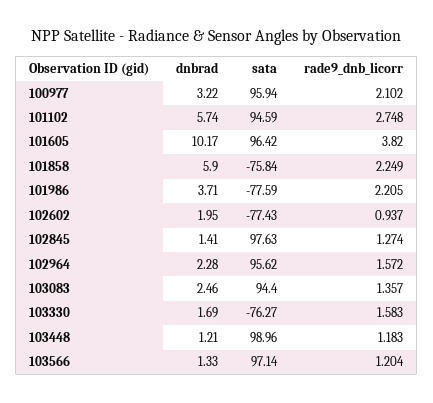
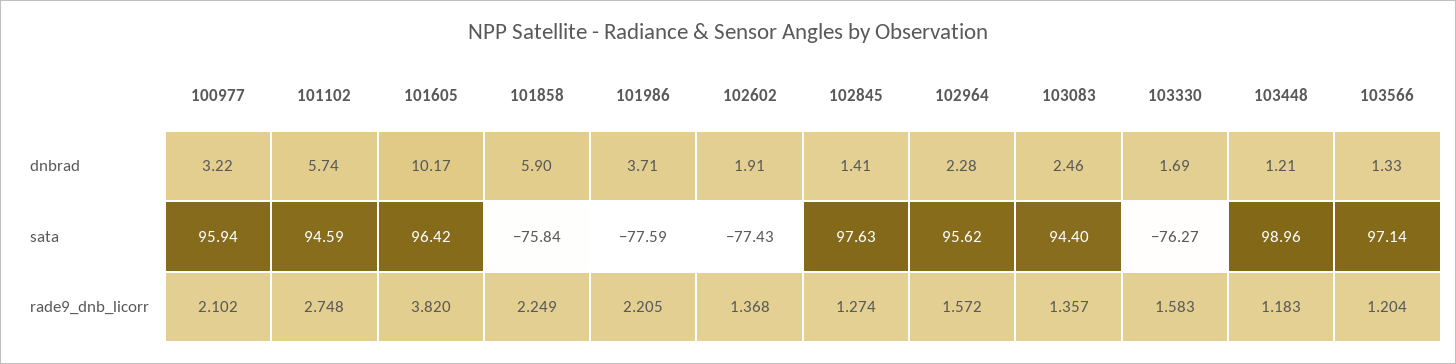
  {
    "dnbrad": {
      "100977": 3.22,
      "101102": 5.74,
      "101605": 10.17,
      "101858": 5.9,
      "101986": 3.71,
-     "102602": 1.95,
+     "102602": 1.91,
      "102845": 1.41,
      "102964": 2.28,
      "103083": 2.46,
      "103330": 1.69,
      "103448": 1.21,
      "103566": 1.33
    },
    "sata": {
      "100977": 95.94,
      "101102": 94.59,
      "101605": 96.42,
      "101858": -75.84,
      "101986": -77.59,
      "102602": -77.43,
      "102845": 97.63,
      "102964": 95.62,
      "103083": 94.4,
      "103330": -76.27,
      "103448": 98.96,
      "103566": 97.14
    },
    "rade9_dnb_licorr": {
      "100977": 2.102,
      "101102": 2.748,
      "101605": 3.82,
      "101858": 2.249,
      "101986": 2.205,
-     "102602": 0.937,
+     "102602": 1.368,
      "102845": 1.274,
      "102964": 1.572,
      "103083": 1.357,
      "103330": 1.583,
      "103448": 1.183,
      "103566": 1.204
    }
  }

